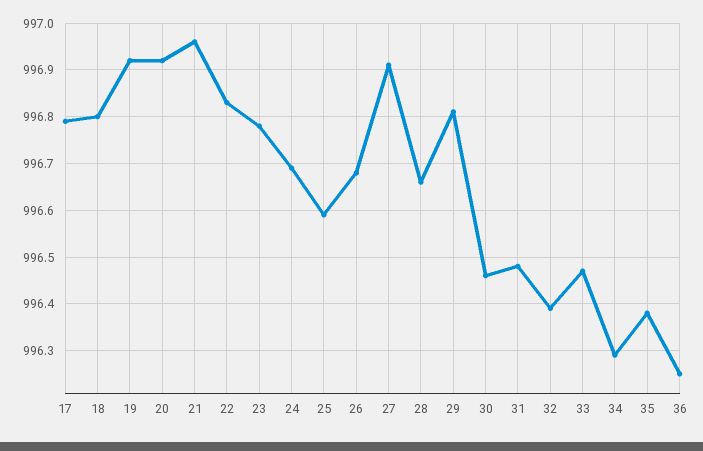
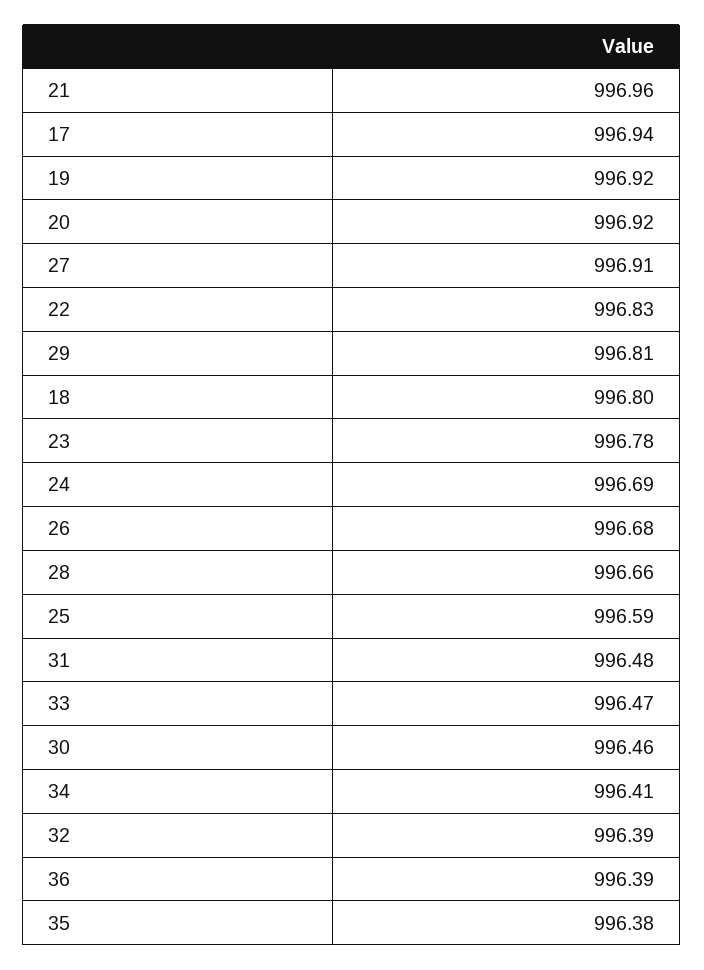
  {
-   "17": 996.8,
+   "17": 996.94,
    "18": 996.8,
    "19": 996.92,
    "20": 996.92,
    "21": 996.96,
    "22": 996.83,
    "23": 996.78,
    "24": 996.69,
    "25": 996.59,
    "26": 996.68,
    "27": 996.91,
    "28": 996.66,
    "29": 996.81,
    "30": 996.46,
    "31": 996.48,
    "32": 996.39,
    "33": 996.47,
-   "34": 996.3,
+   "34": 996.41,
    "35": 996.38,
-   "36": 996.25
+   "36": 996.39
  }

